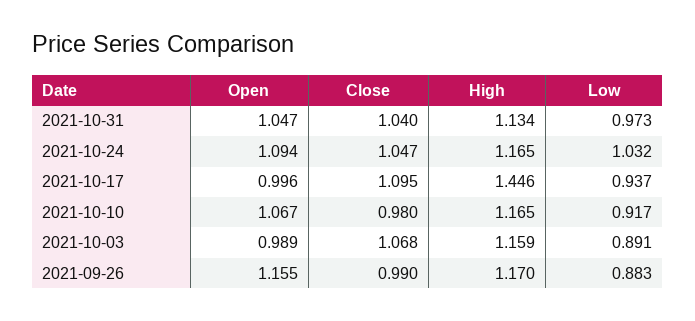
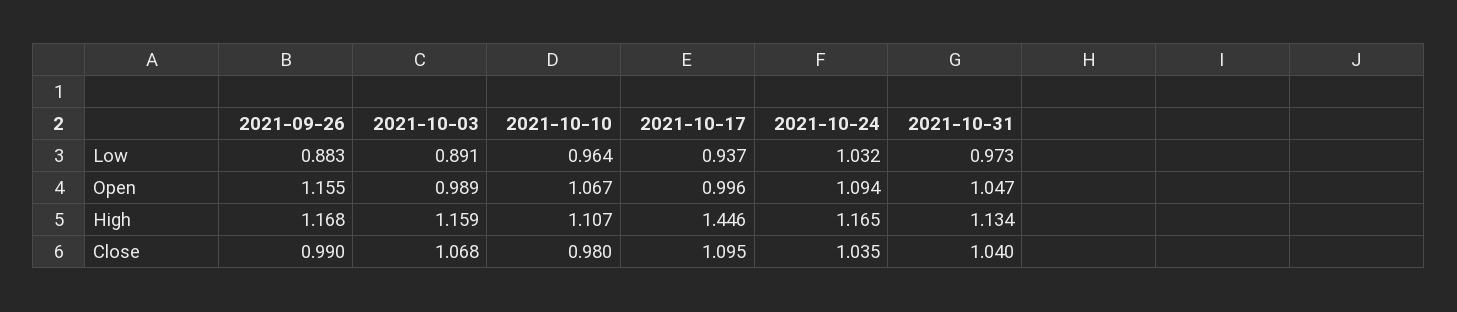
  {
    "Open": {
      "2021-10-31": 1.047,
      "2021-10-24": 1.094,
      "2021-10-17": 0.996,
      "2021-10-10": 1.067,
      "2021-10-03": 0.989,
      "2021-09-26": 1.155
    },
    "Close": {
      "2021-10-31": 1.04,
-     "2021-10-24": 1.047,
+     "2021-10-24": 1.035,
      "2021-10-17": 1.095,
      "2021-10-10": 0.98,
      "2021-10-03": 1.068,
      "2021-09-26": 0.99
    },
    "High": {
      "2021-10-31": 1.134,
      "2021-10-24": 1.165,
      "2021-10-17": 1.446,
-     "2021-10-10": 1.165,
+     "2021-10-10": 1.107,
      "2021-10-03": 1.159,
-     "2021-09-26": 1.17
+     "2021-09-26": 1.168
    },
    "Low": {
      "2021-10-31": 0.973,
      "2021-10-24": 1.032,
      "2021-10-17": 0.937,
-     "2021-10-10": 0.917,
+     "2021-10-10": 0.964,
      "2021-10-03": 0.891,
      "2021-09-26": 0.883
    }
  }

